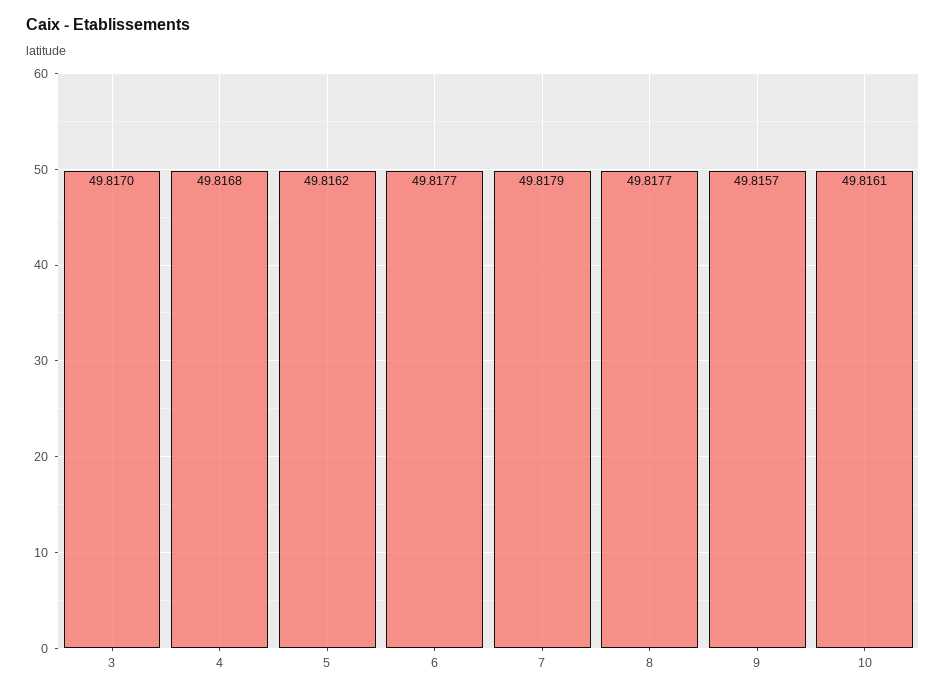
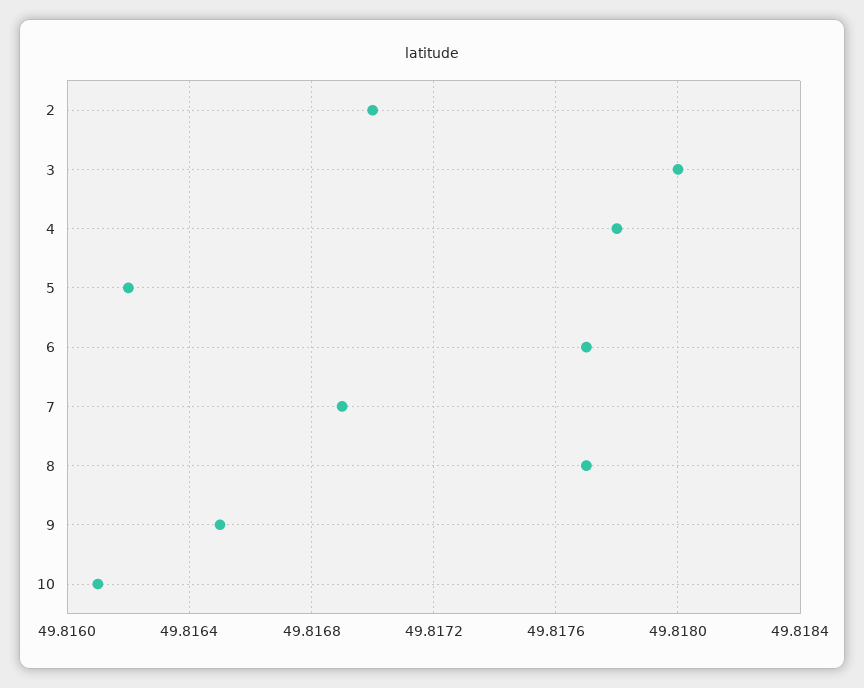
  {
-   "3": 49.817,
+   "3": 49.818,
-   "4": 49.8168,
+   "4": 49.8178,
    "5": 49.8162,
    "6": 49.8177,
-   "7": 49.8179,
+   "7": 49.8169,
    "8": 49.8177,
-   "9": 49.8157,
+   "9": 49.8165,
-   "10": 49.8161
+   "10": 49.8161,
+   "2": 49.817
  }

